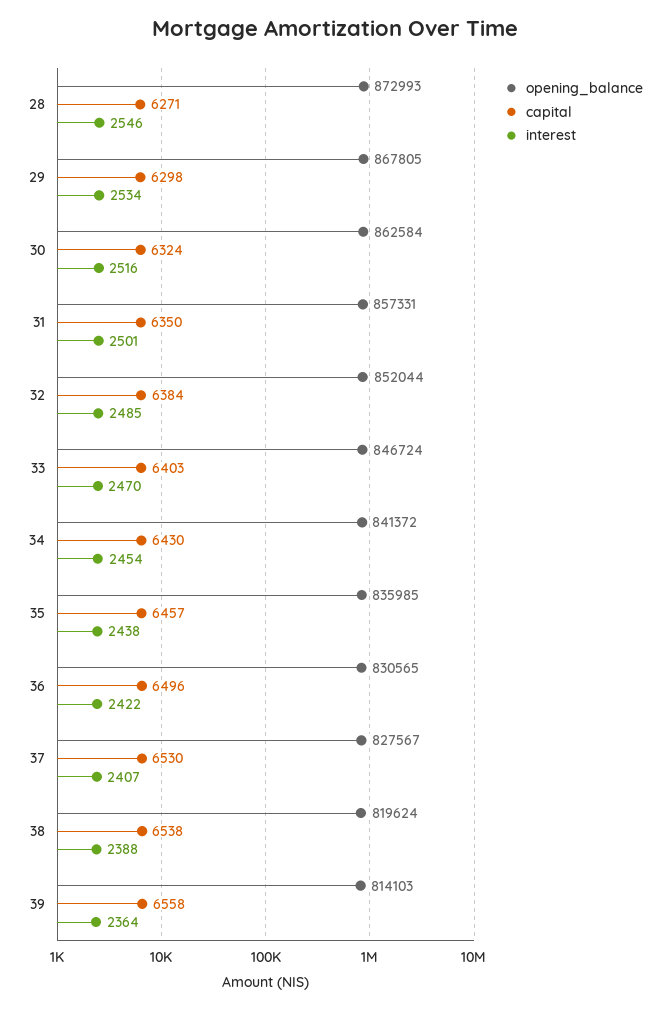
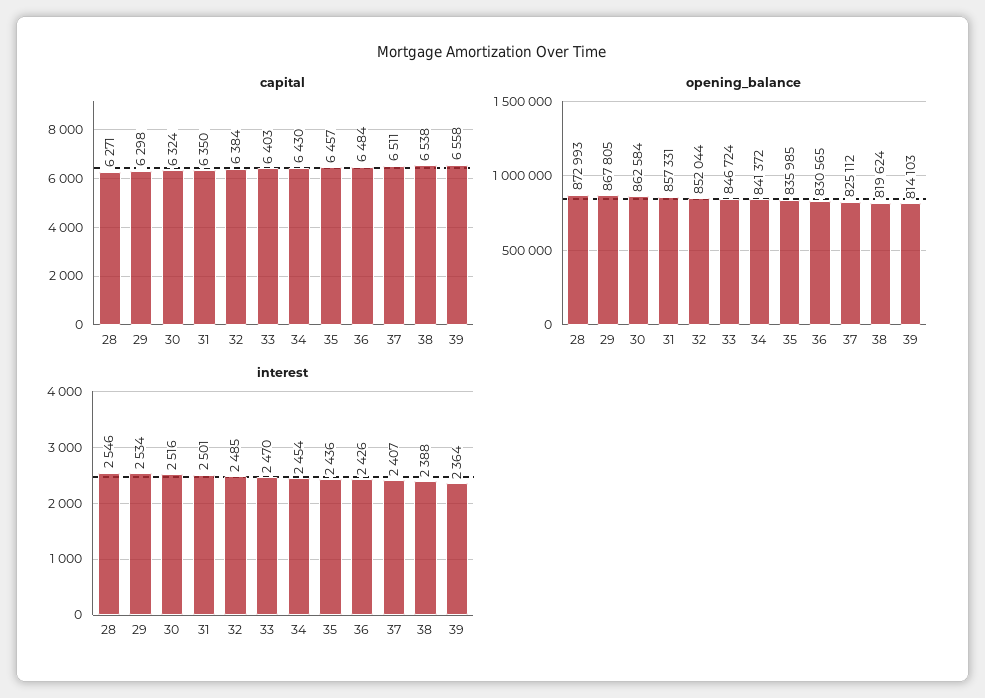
  {
    "opening_balance": {
      "28": 872993,
      "29": 867805,
      "30": 862584,
      "31": 857331,
      "32": 852044,
      "33": 846724,
      "34": 841372,
      "35": 835985,
      "36": 830565,
-     "37": 827567,
+     "37": 825112,
      "38": 819624,
      "39": 814103
    },
    "capital": {
      "28": 6271,
      "29": 6298,
      "30": 6324,
      "31": 6350,
      "32": 6384,
      "33": 6403,
      "34": 6430,
      "35": 6457,
-     "36": 6496,
+     "36": 6484,
-     "37": 6530,
+     "37": 6511,
      "38": 6538,
      "39": 6558
    },
    "interest": {
      "28": 2546,
      "29": 2534,
      "30": 2516,
      "31": 2501,
      "32": 2485,
      "33": 2470,
      "34": 2454,
-     "35": 2438,
+     "35": 2436,
-     "36": 2422,
+     "36": 2426,
      "37": 2407,
      "38": 2388,
      "39": 2364
    }
  }

